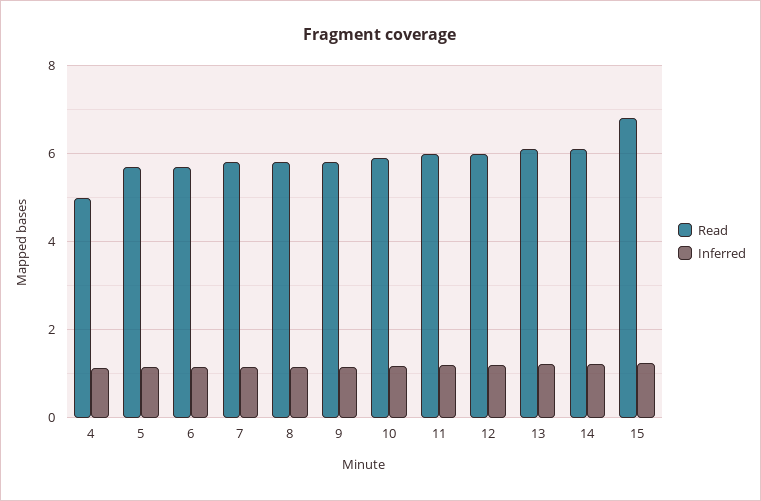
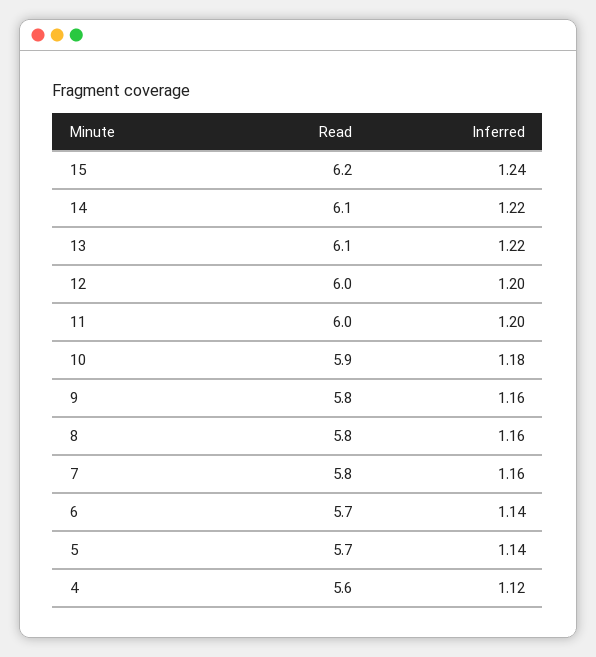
  {
    "Read": {
-     "4": 5,
+     "4": 5.6,
      "5": 5.7,
      "6": 5.7,
      "7": 5.8,
      "8": 5.8,
      "9": 5.8,
      "10": 5.9,
      "11": 6,
      "12": 6,
      "13": 6.1,
      "14": 6.1,
-     "15": 6.8
+     "15": 6.2
    },
    "Inferred": {
      "4": 1.12,
      "5": 1.14,
      "6": 1.14,
      "7": 1.16,
      "8": 1.16,
      "9": 1.16,
      "10": 1.18,
      "11": 1.2,
      "12": 1.2,
      "13": 1.22,
      "14": 1.22,
      "15": 1.24
    }
  }

